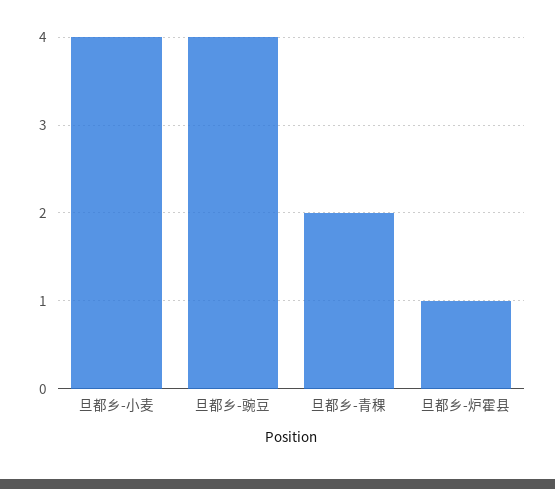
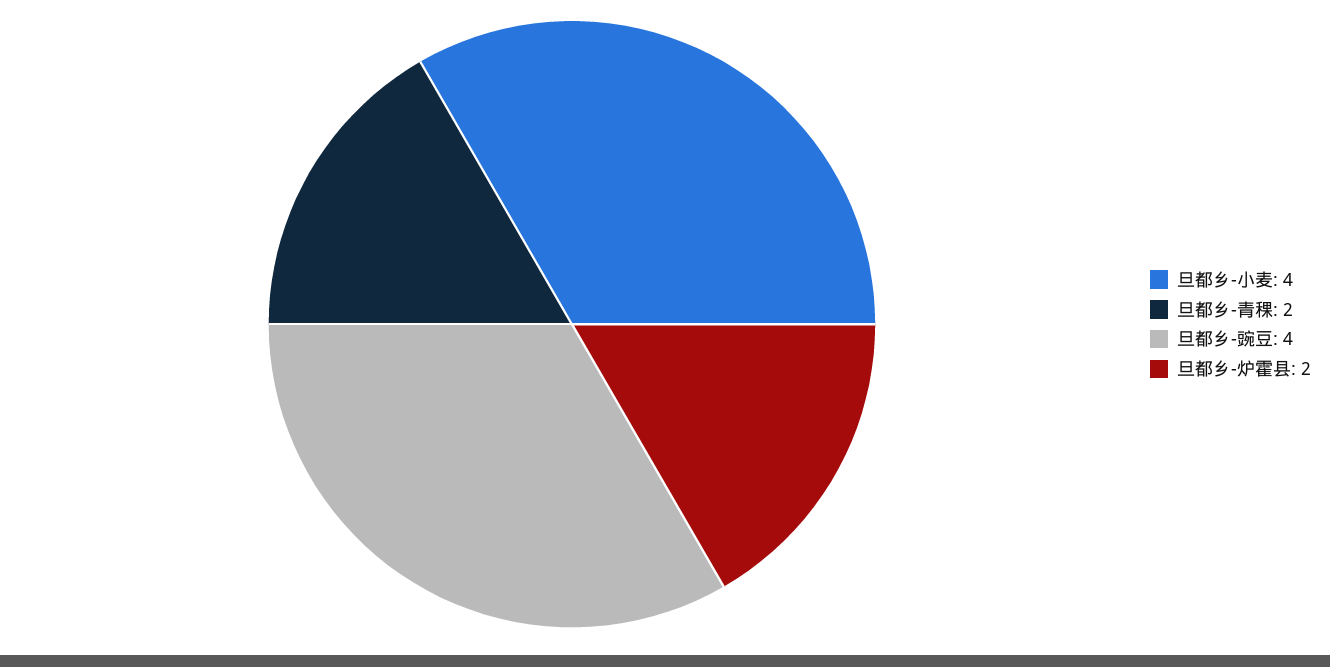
  {
    "旦都乡-小麦": 4,
    "旦都乡-豌豆": 4,
    "旦都乡-青稞": 2,
-   "旦都乡-炉霍县": 1
+   "旦都乡-炉霍县": 2
  }

